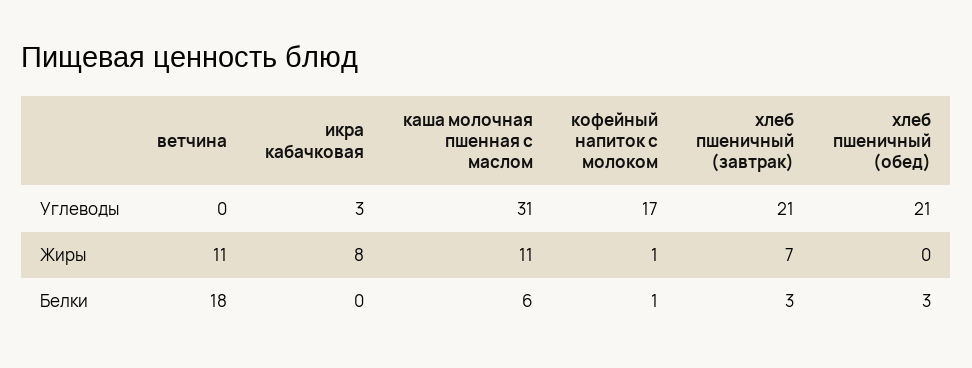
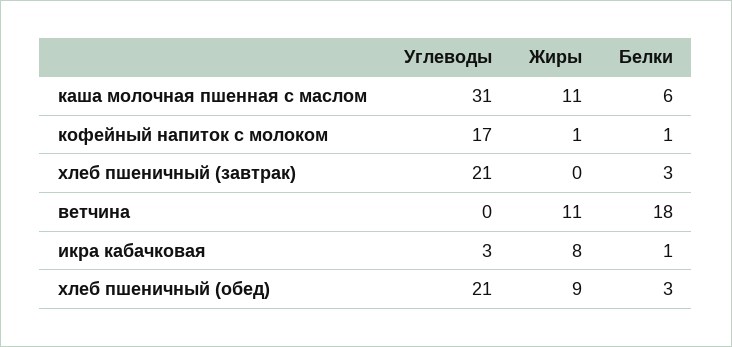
  {
    "ветчина": {
      "Углеводы": 0,
      "Жиры": 11,
      "Белки": 18
    },
    "икра кабачковая": {
      "Углеводы": 3,
      "Жиры": 8,
-     "Белки": 0
+     "Белки": 1
    },
    "каша молочная пшенная с маслом": {
      "Углеводы": 31,
      "Жиры": 11,
      "Белки": 6
    },
    "кофейный напиток с молоком": {
      "Углеводы": 17,
      "Жиры": 1,
      "Белки": 1
    },
    "хлеб пшеничный (завтрак)": {
      "Углеводы": 21,
-     "Жиры": 7,
+     "Жиры": 0,
      "Белки": 3
    },
    "хлеб пшеничный (обед)": {
      "Углеводы": 21,
-     "Жиры": 0,
+     "Жиры": 9,
      "Белки": 3
    }
  }

